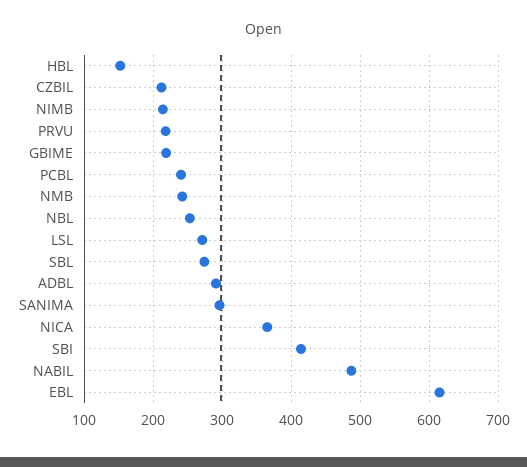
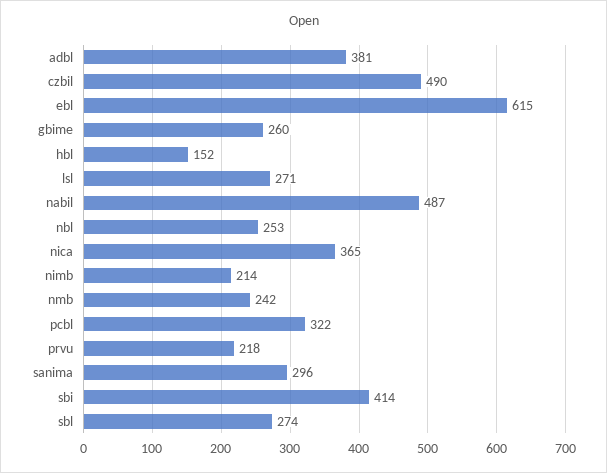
  {
    "HBL": 152,
-   "CZBIL": 210,
+   "CZBIL": 490,
    "NIMB": 214,
    "PRVU": 218,
-   "GBIME": 220,
+   "GBIME": 260,
-   "PCBL": 240,
+   "PCBL": 322,
    "NMB": 242,
    "NBL": 253,
    "LSL": 271,
    "SBL": 274,
-   "ADBL": 290,
+   "ADBL": 381,
    "SANIMA": 296,
    "NICA": 365,
    "SBI": 414,
    "NABIL": 487,
    "EBL": 615
  }

